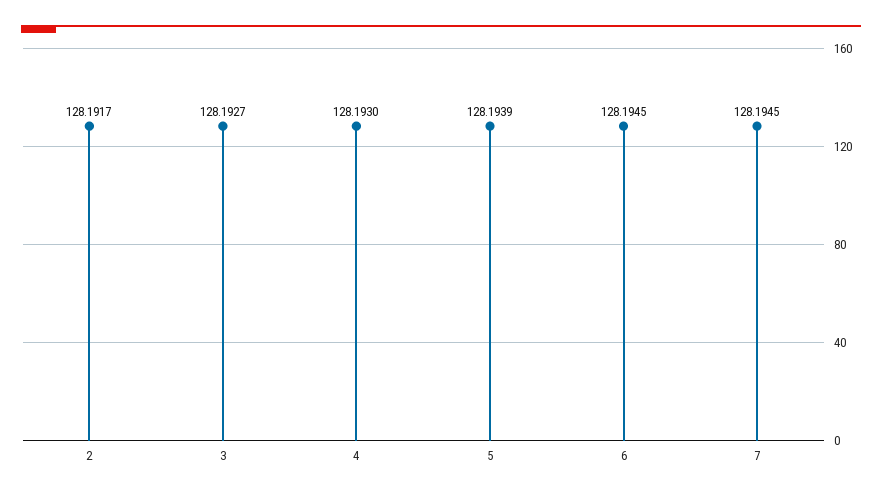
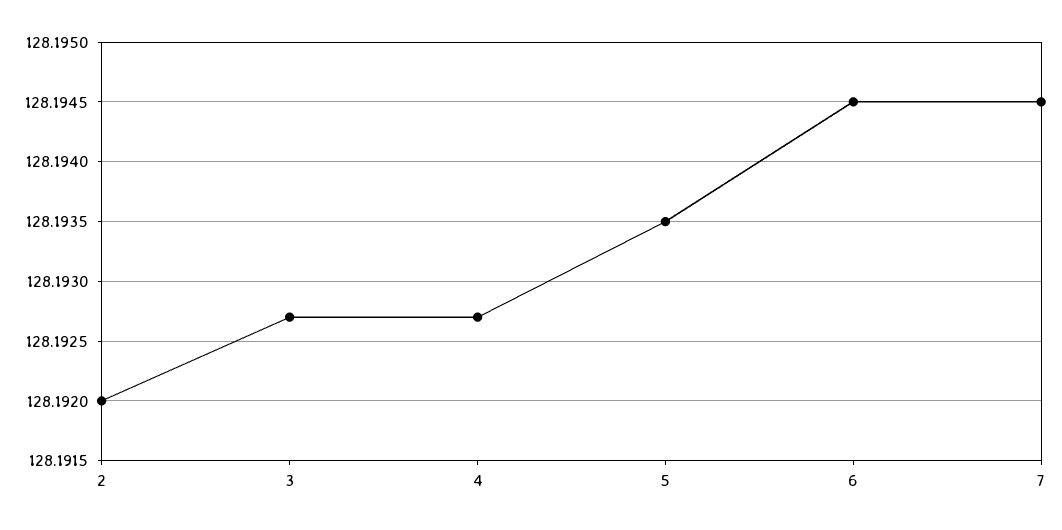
  {
-   "2": 128.1917,
+   "2": 128.192,
    "3": 128.1927,
-   "4": 128.193,
+   "4": 128.1927,
-   "5": 128.1939,
+   "5": 128.1935,
    "6": 128.1945,
    "7": 128.1945
  }

